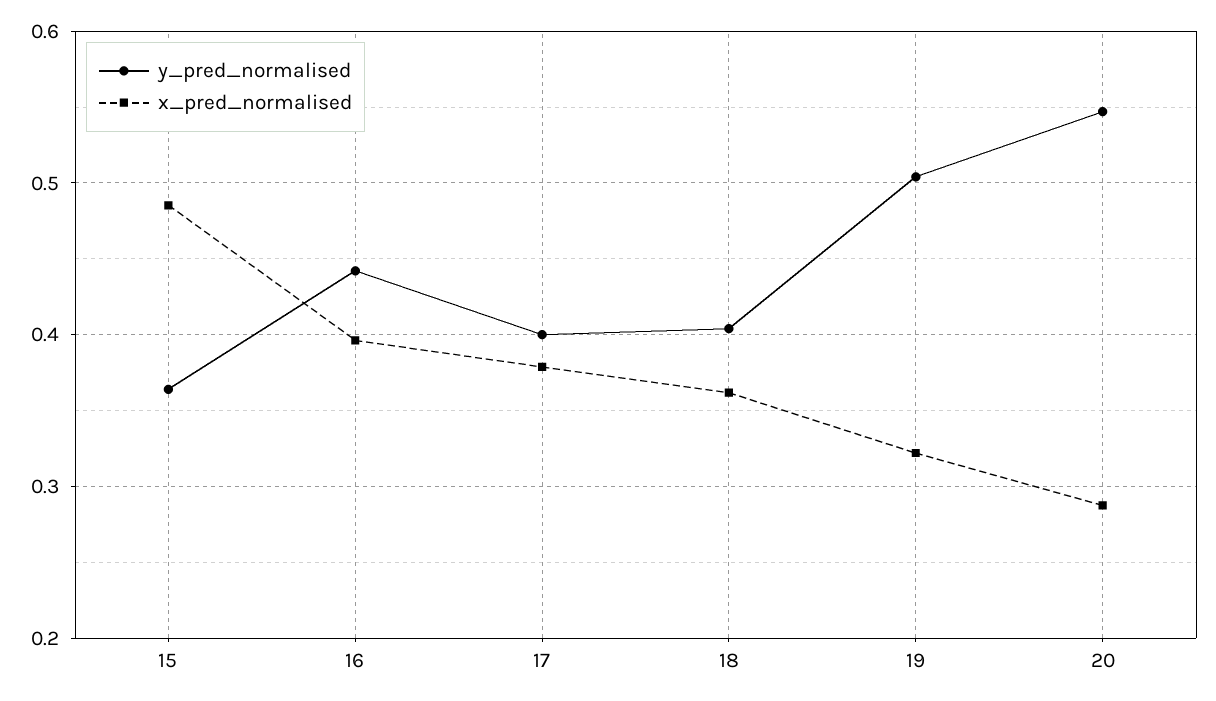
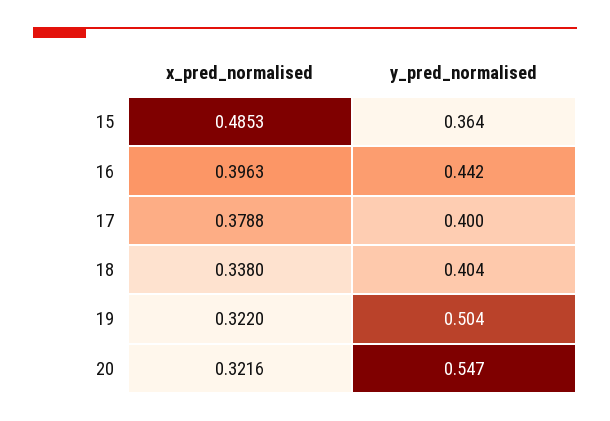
  {
    "y_pred_normalised": {
      "15": 0.364,
      "16": 0.442,
      "17": 0.4,
      "18": 0.404,
      "19": 0.504,
      "20": 0.547
    },
    "x_pred_normalised": {
      "15": 0.4853,
      "16": 0.3963,
      "17": 0.3788,
-     "18": 0.36,
+     "18": 0.338,
      "19": 0.322,
-     "20": 0.29
+     "20": 0.3216
    }
  }

